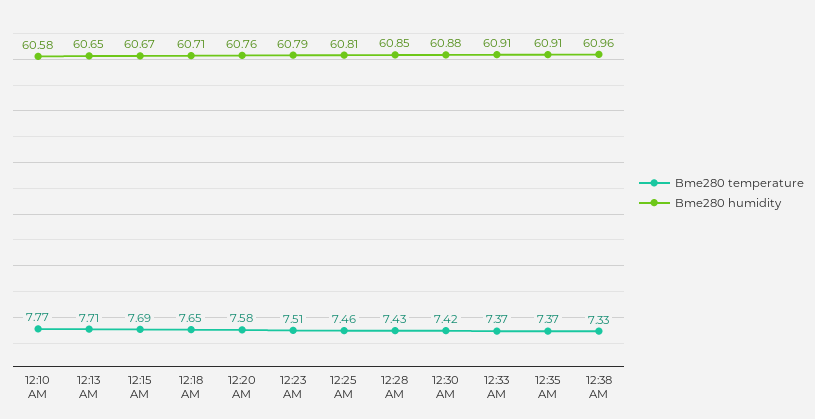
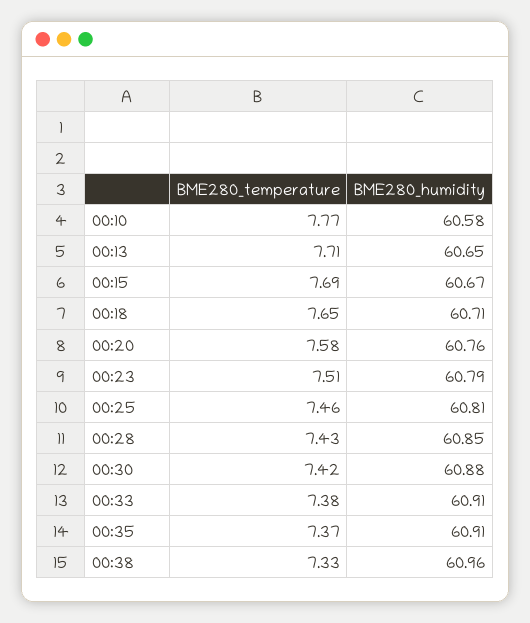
  {
    "Bme280 temperature": {
      "12:10 AM": 7.77,
      "12:13 AM": 7.71,
      "12:15 AM": 7.69,
      "12:18 AM": 7.65,
      "12:20 AM": 7.58,
      "12:23 AM": 7.51,
      "12:25 AM": 7.46,
      "12:28 AM": 7.43,
      "12:30 AM": 7.42,
-     "12:33 AM": 7.37,
+     "12:33 AM": 7.38,
      "12:35 AM": 7.37,
      "12:38 AM": 7.33
    },
    "Bme280 humidity": {
      "12:10 AM": 60.58,
      "12:13 AM": 60.65,
      "12:15 AM": 60.67,
      "12:18 AM": 60.71,
      "12:20 AM": 60.76,
      "12:23 AM": 60.79,
      "12:25 AM": 60.81,
      "12:28 AM": 60.85,
      "12:30 AM": 60.88,
      "12:33 AM": 60.91,
      "12:35 AM": 60.91,
      "12:38 AM": 60.96
    }
  }

